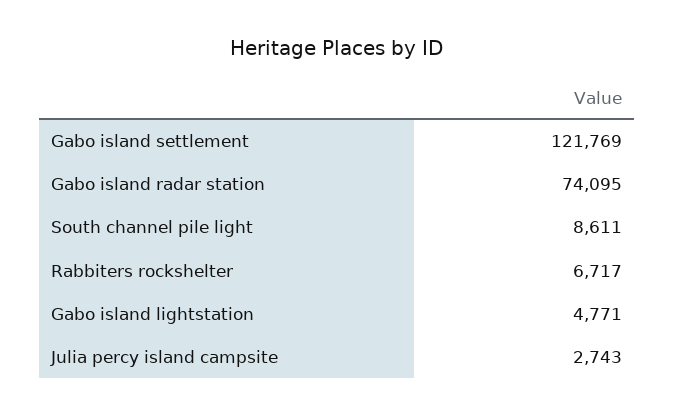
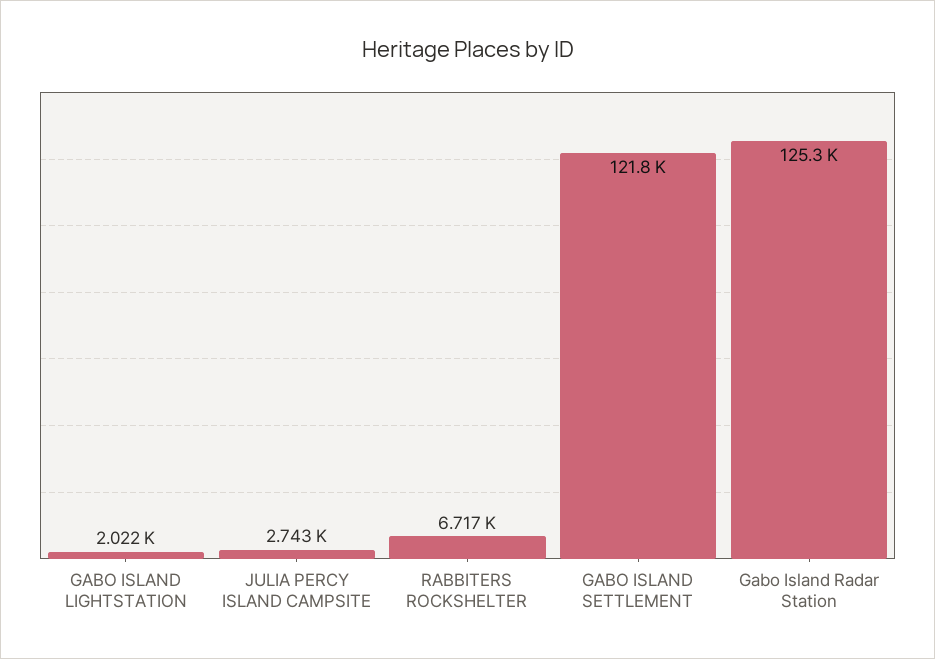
  {
    "Gabo island settlement": 121769,
-   "Gabo island radar station": 74095,
+   "Gabo island radar station": 125300,
-   "South channel pile light": 8611,
    "Rabbiters rockshelter": 6717,
-   "Gabo island lightstation": 4771,
+   "Gabo island lightstation": 2022,
    "Julia percy island campsite": 2743
  }

